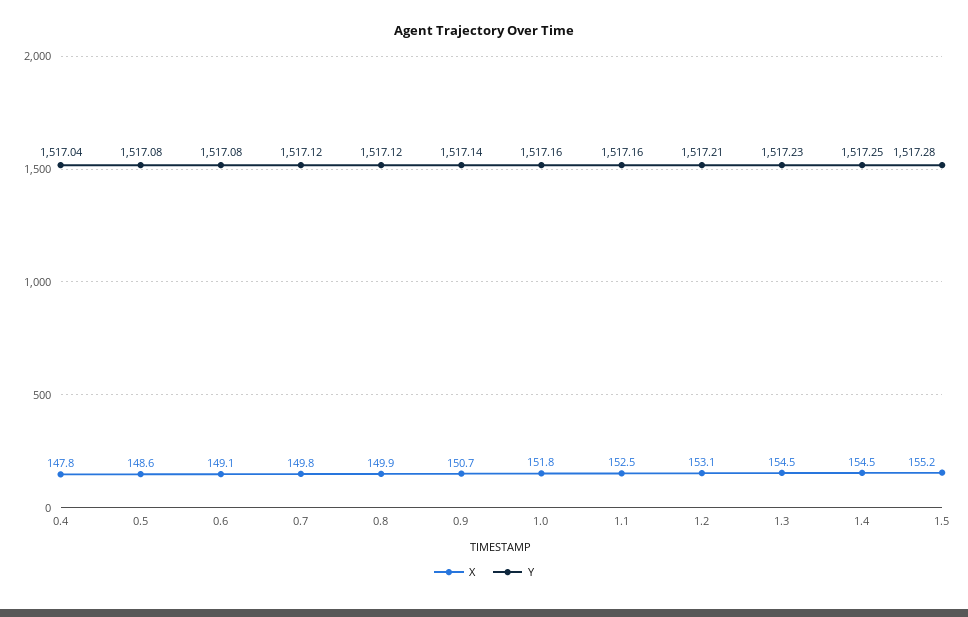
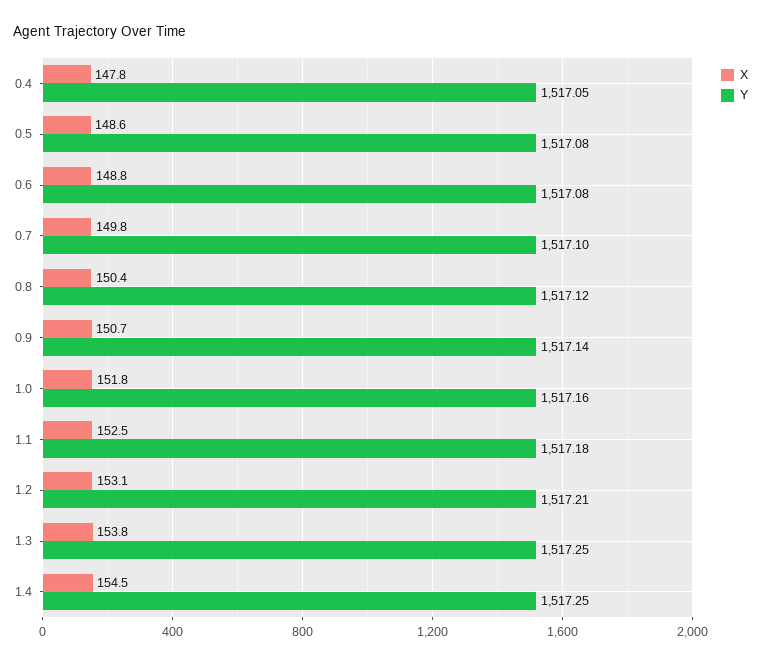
  {
    "X": {
      "0.4": 147.8,
      "0.5": 148.6,
-     "0.6": 149.1,
+     "0.6": 148.8,
      "0.7": 149.8,
-     "0.8": 149.9,
+     "0.8": 150.4,
      "0.9": 150.7,
      "1.0": 151.8,
      "1.1": 152.5,
      "1.2": 153.1,
-     "1.3": 154.5,
+     "1.3": 153.8,
-     "1.4": 154.5,
+     "1.4": 154.5
-     "1.5": 155.2
    },
    "Y": {
-     "0.4": 1517.04,
+     "0.4": 1517.05,
      "0.5": 1517.08,
      "0.6": 1517.08,
-     "0.7": 1517.12,
+     "0.7": 1517.1,
      "0.8": 1517.12,
      "0.9": 1517.14,
      "1.0": 1517.16,
-     "1.1": 1517.16,
+     "1.1": 1517.18,
      "1.2": 1517.21,
-     "1.3": 1517.23,
+     "1.3": 1517.25,
-     "1.4": 1517.25,
+     "1.4": 1517.25
-     "1.5": 1517.28
    }
  }

